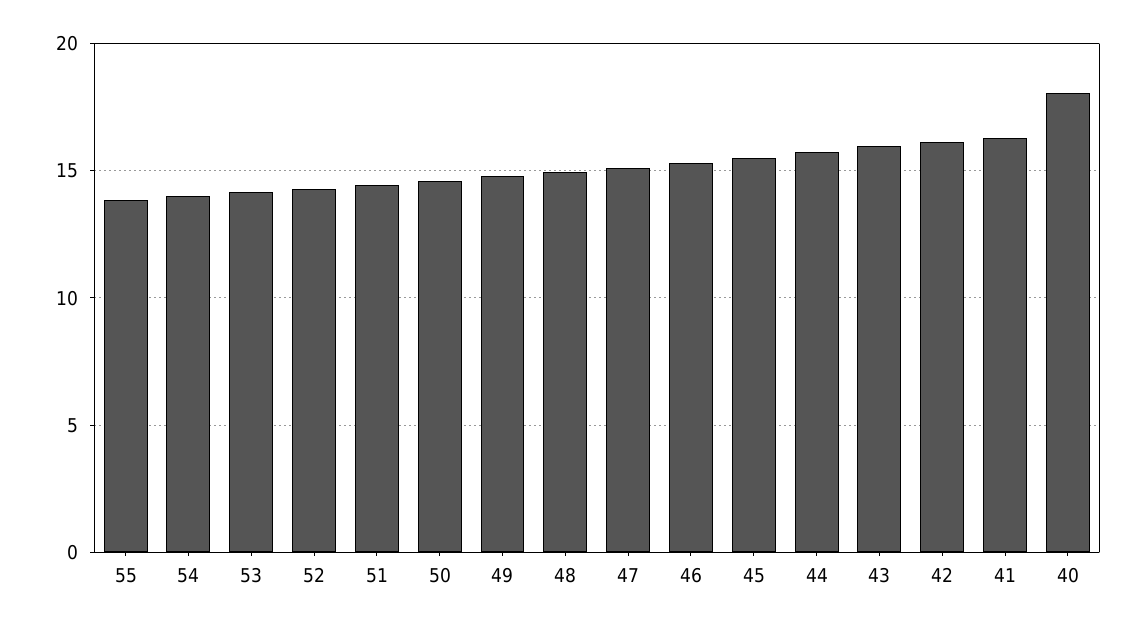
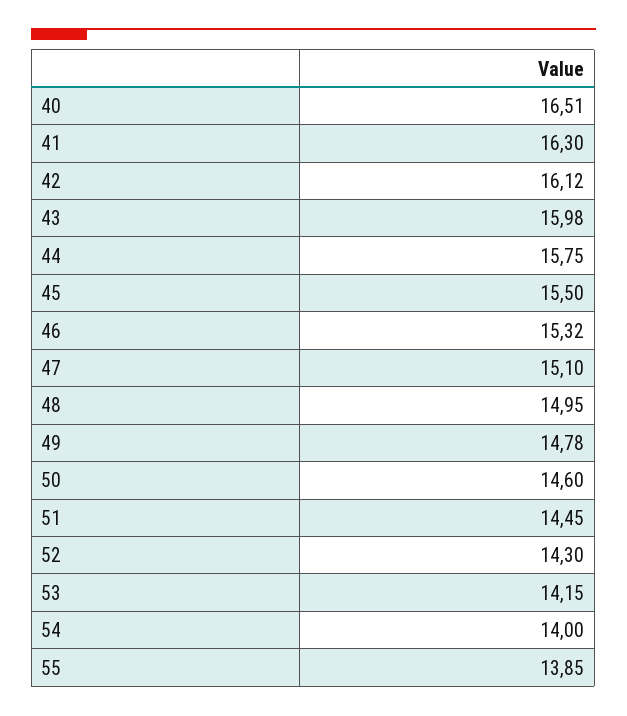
  {
    "55": 13.85,
    "54": 14,
    "53": 14.15,
    "52": 14.3,
    "51": 14.45,
    "50": 14.6,
    "49": 14.78,
    "48": 14.95,
    "47": 15.1,
    "46": 15.32,
    "45": 15.5,
    "44": 15.75,
    "43": 15.98,
    "42": 16.12,
    "41": 16.3,
-   "40": 18
+   "40": 16.51
  }

